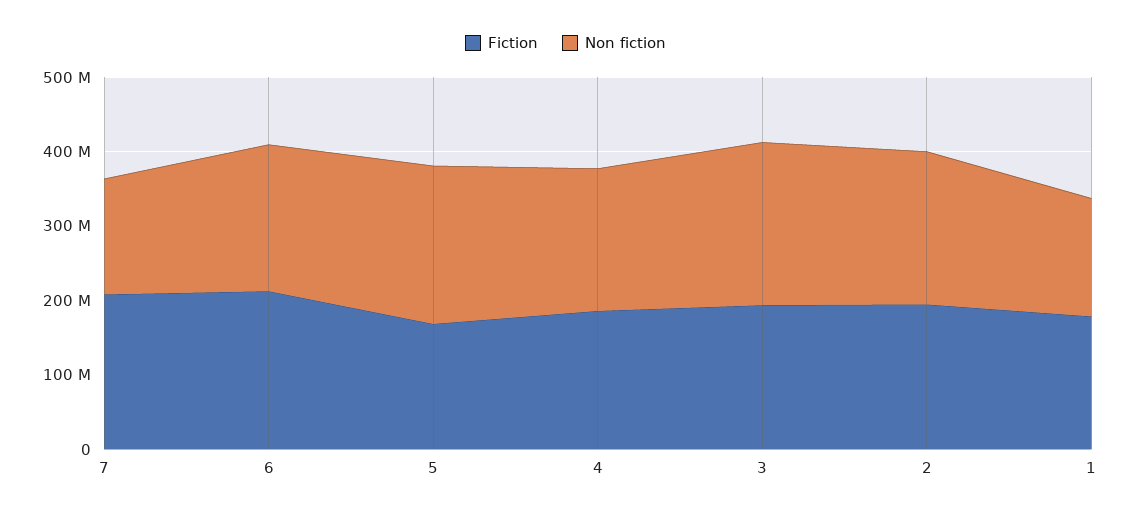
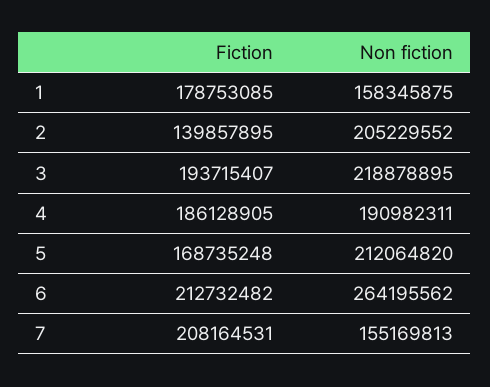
  {
    "Fiction": {
      "7": 208164531,
      "6": 212732482,
      "5": 168735248,
      "4": 186128905,
      "3": 193715407,
-     "2": 200000000,
+     "2": 139857895,
      "1": 178753085
    },
    "Non fiction": {
      "7": 155169813,
-     "6": 200000000,
+     "6": 264195562,
      "5": 212064820,
      "4": 190982311,
      "3": 218878895,
      "2": 205229552,
      "1": 158345875
    }
  }

